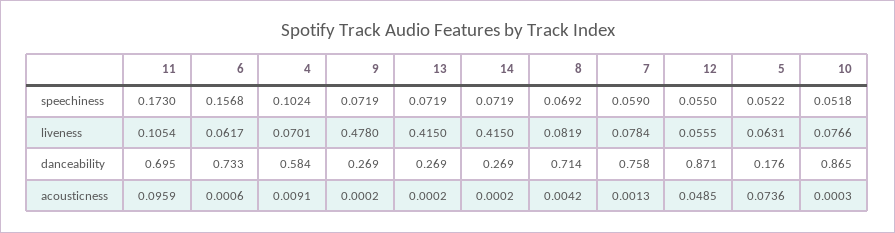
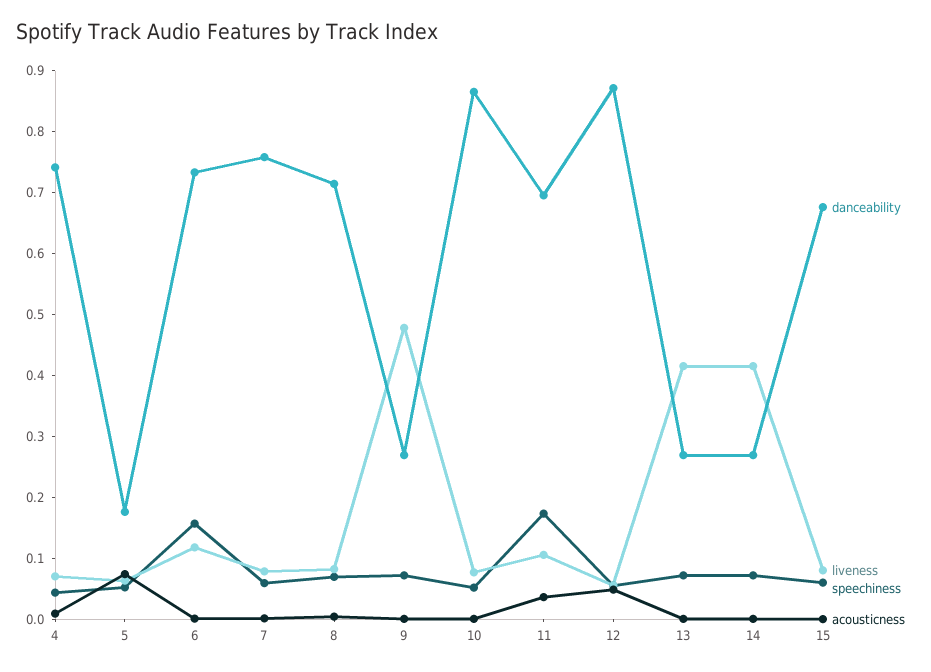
  {
    "speechiness": {
      "11": 0.173,
      "6": 0.1568,
-     "4": 0.1024,
+     "4": 0.04,
      "9": 0.0719,
      "13": 0.0719,
      "14": 0.0719,
      "8": 0.0692,
      "7": 0.059,
      "12": 0.055,
      "5": 0.0522,
-     "10": 0.0518
+     "10": 0.0518,
+     "15": 0.06
    },
    "liveness": {
      "11": 0.1054,
-     "6": 0.0617,
+     "6": 0.12,
      "4": 0.0701,
      "9": 0.478,
      "13": 0.415,
      "14": 0.415,
      "8": 0.0819,
      "7": 0.0784,
      "12": 0.0555,
      "5": 0.0631,
-     "10": 0.0766
+     "10": 0.0766,
+     "15": 0.08
    },
    "danceability": {
      "11": 0.695,
      "6": 0.733,
-     "4": 0.584,
+     "4": 0.74,
      "9": 0.269,
      "13": 0.269,
      "14": 0.269,
      "8": 0.714,
      "7": 0.758,
      "12": 0.871,
      "5": 0.176,
-     "10": 0.865
+     "10": 0.865,
+     "15": 0.68
    },
    "acousticness": {
-     "11": 0.0959,
+     "11": 0.04,
      "6": 0.0006,
      "4": 0.0091,
      "9": 0.0002,
      "13": 0.0002,
      "14": 0.0002,
      "8": 0.0042,
      "7": 0.0013,
      "12": 0.0485,
      "5": 0.0736,
-     "10": 0.0003
+     "10": 0.0003,
+     "15": 0
    }
  }

